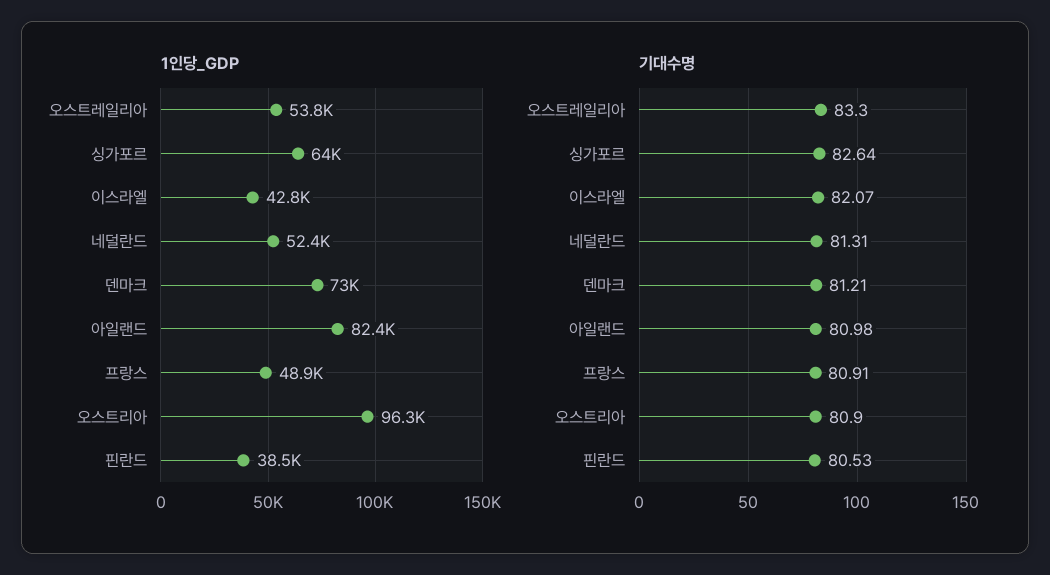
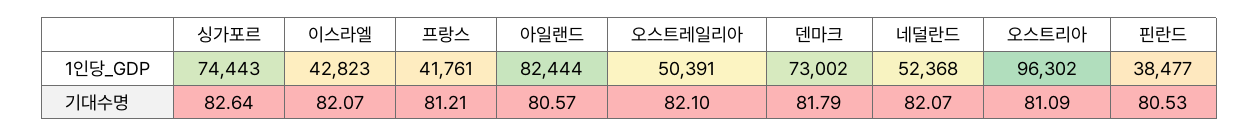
  {
    "1인당_GDP": {
-     "오스트레일리아": 53800,
+     "오스트레일리아": 50391,
-     "싱가포르": 64000,
+     "싱가포르": 74443,
      "이스라엘": 42823,
      "네덜란드": 52368,
      "덴마크": 73002,
      "아일랜드": 82444,
-     "프랑스": 48900,
+     "프랑스": 41761,
      "오스트리아": 96302,
      "핀란드": 38477
    },
    "기대수명": {
-     "오스트레일리아": 83.3,
+     "오스트레일리아": 82.1,
      "싱가포르": 82.64,
      "이스라엘": 82.07,
-     "네덜란드": 81.31,
+     "네덜란드": 82.07,
-     "덴마크": 81.21,
+     "덴마크": 81.79,
-     "아일랜드": 80.98,
+     "아일랜드": 80.57,
-     "프랑스": 80.91,
+     "프랑스": 81.21,
-     "오스트리아": 80.9,
+     "오스트리아": 81.09,
      "핀란드": 80.53
    }
  }

